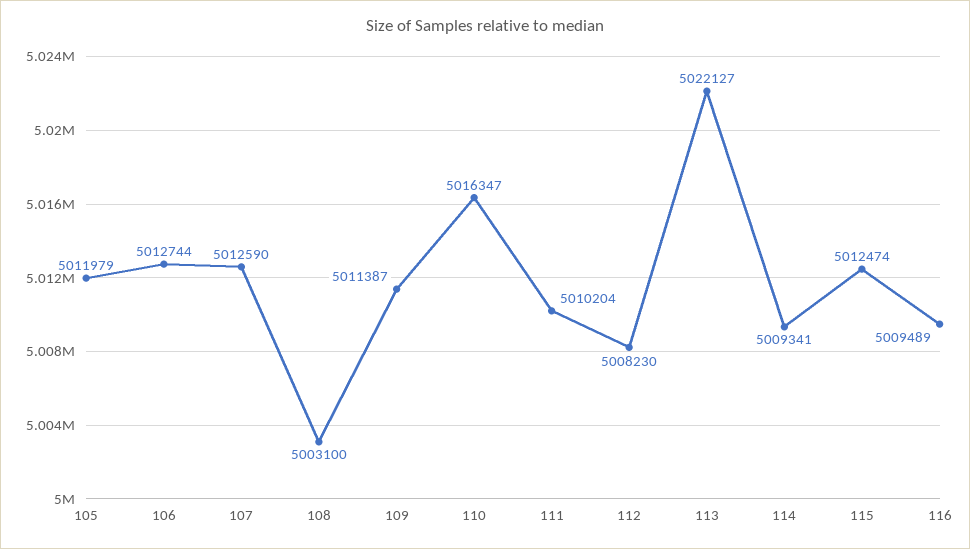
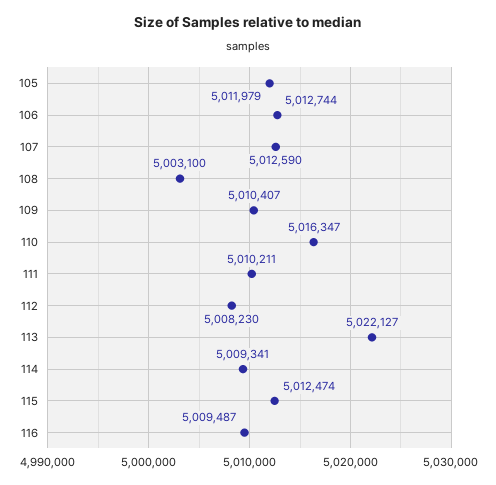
  {
    "105": 5011979,
    "106": 5012744,
    "107": 5012590,
    "108": 5003100,
-   "109": 5011387,
+   "109": 5010407,
    "110": 5016347,
-   "111": 5010204,
+   "111": 5010211,
    "112": 5008230,
    "113": 5022127,
    "114": 5009341,
    "115": 5012474,
-   "116": 5009489
+   "116": 5009487
  }

